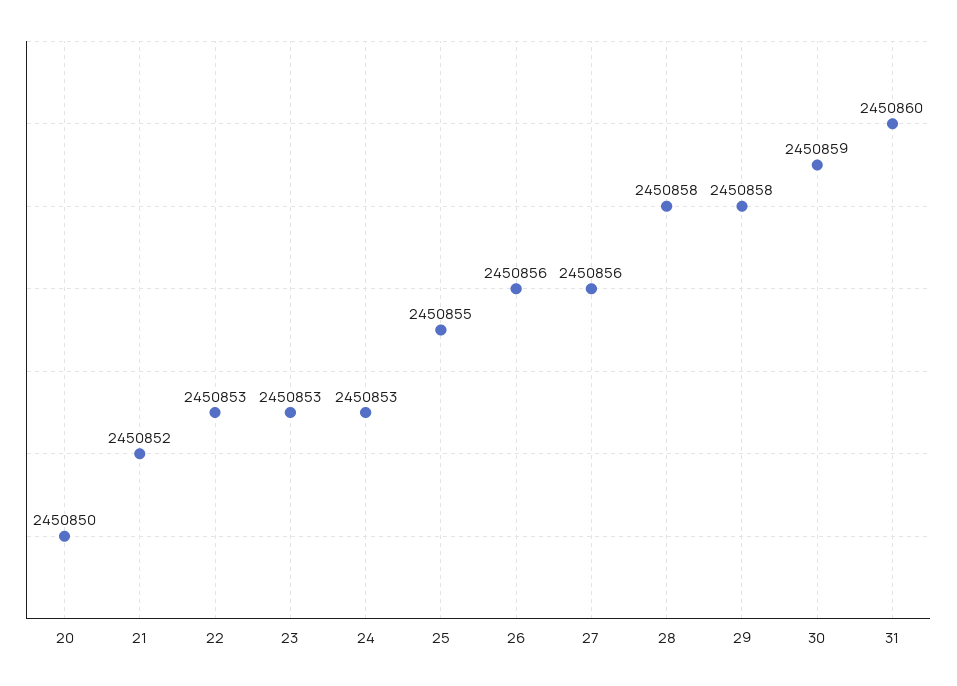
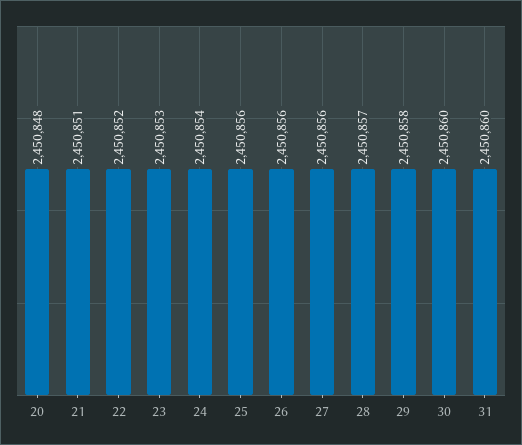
  {
-   "20": 2450850,
+   "20": 2450848,
-   "21": 2450852,
+   "21": 2450851,
-   "22": 2450853,
+   "22": 2450852,
    "23": 2450853,
-   "24": 2450853,
+   "24": 2450854,
-   "25": 2450855,
+   "25": 2450856,
    "26": 2450856,
    "27": 2450856,
-   "28": 2450858,
+   "28": 2450857,
    "29": 2450858,
-   "30": 2450859,
+   "30": 2450860,
    "31": 2450860
  }

